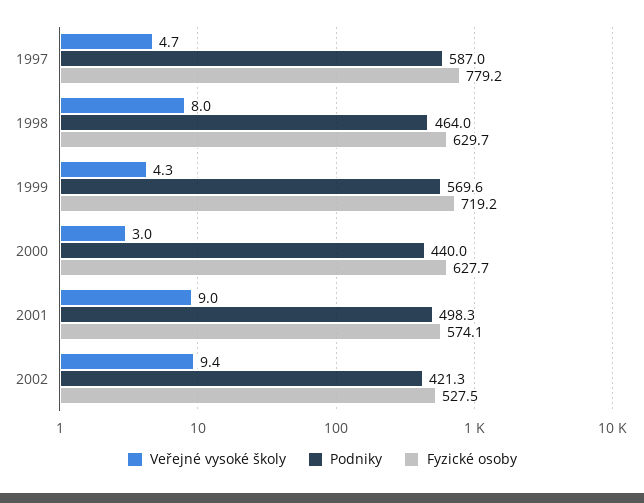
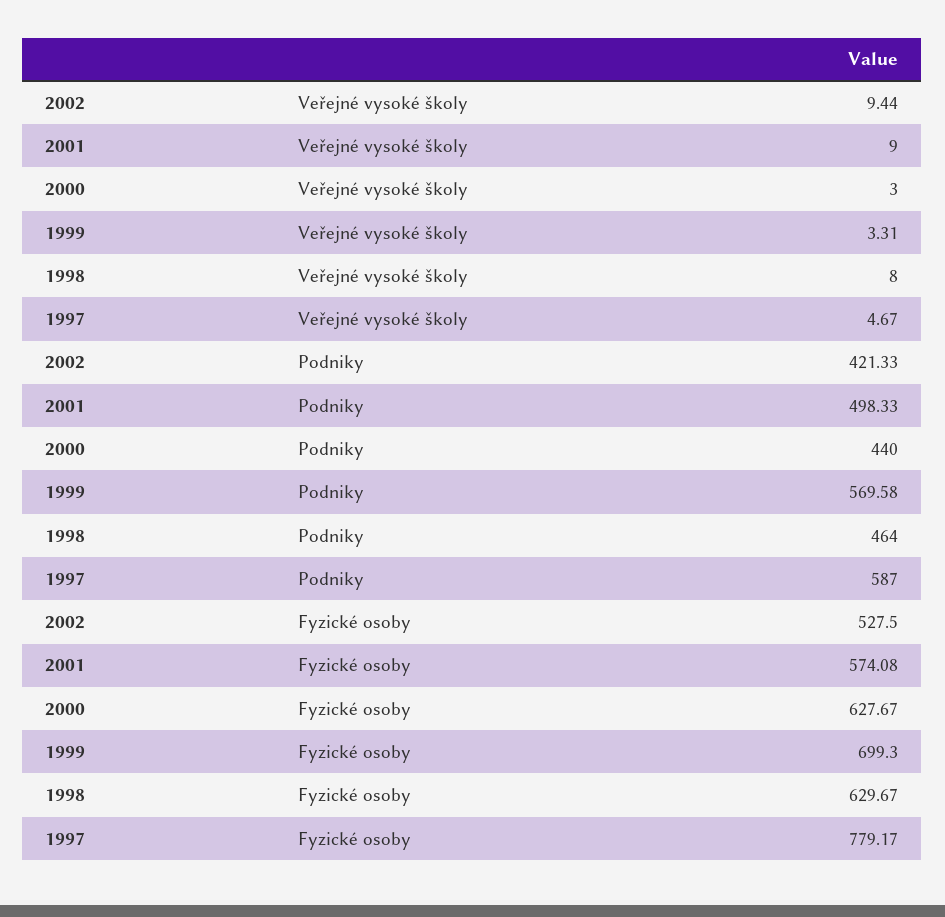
  {
    "Veřejné vysoké školy": {
      "1997": 4.67,
      "1998": 8,
-     "1999": 4.3,
+     "1999": 3.31,
      "2000": 3,
      "2001": 9,
      "2002": 9.44
    },
    "Podniky": {
      "1997": 587,
      "1998": 464,
      "1999": 569.58,
      "2000": 440,
      "2001": 498.33,
      "2002": 421.33
    },
    "Fyzické osoby": {
      "1997": 779.17,
      "1998": 629.67,
-     "1999": 719.2,
+     "1999": 699.3,
      "2000": 627.67,
      "2001": 574.08,
      "2002": 527.5
    }
  }

